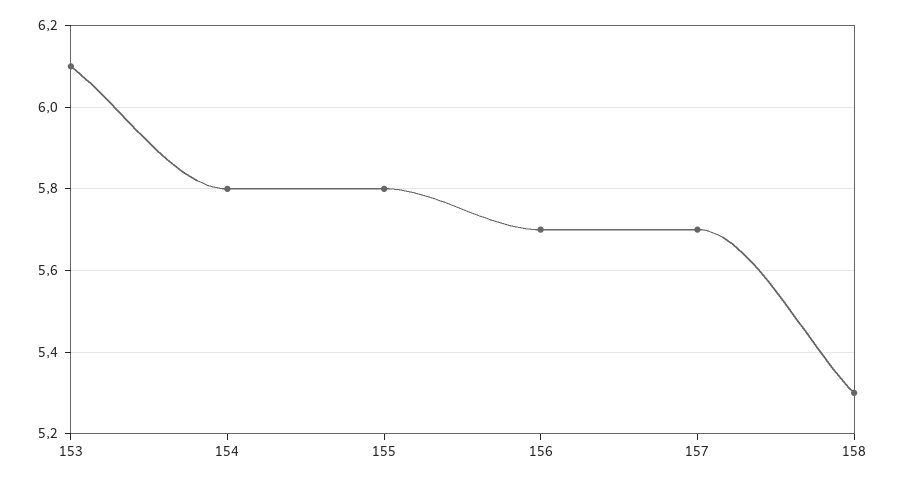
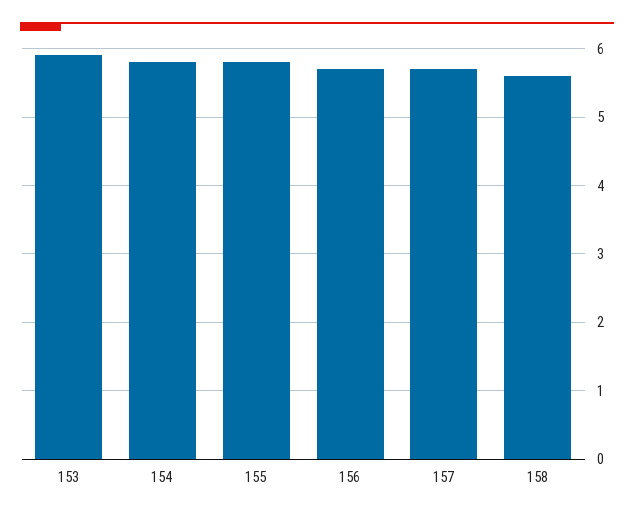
  {
-   "153": 6.1,
+   "153": 5.9,
    "154": 5.8,
    "155": 5.8,
    "156": 5.7,
    "157": 5.7,
-   "158": 5.3
+   "158": 5.6
  }

